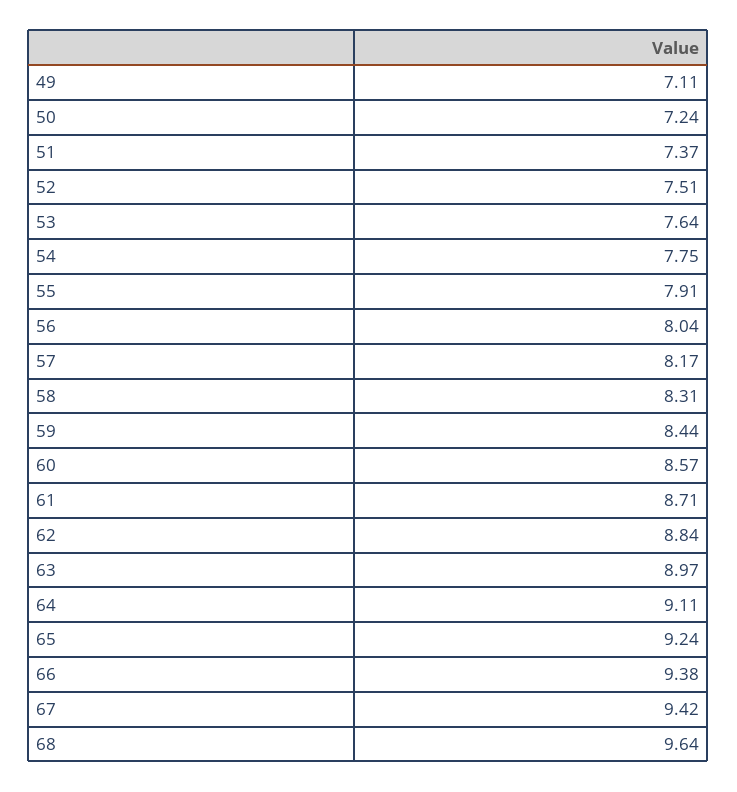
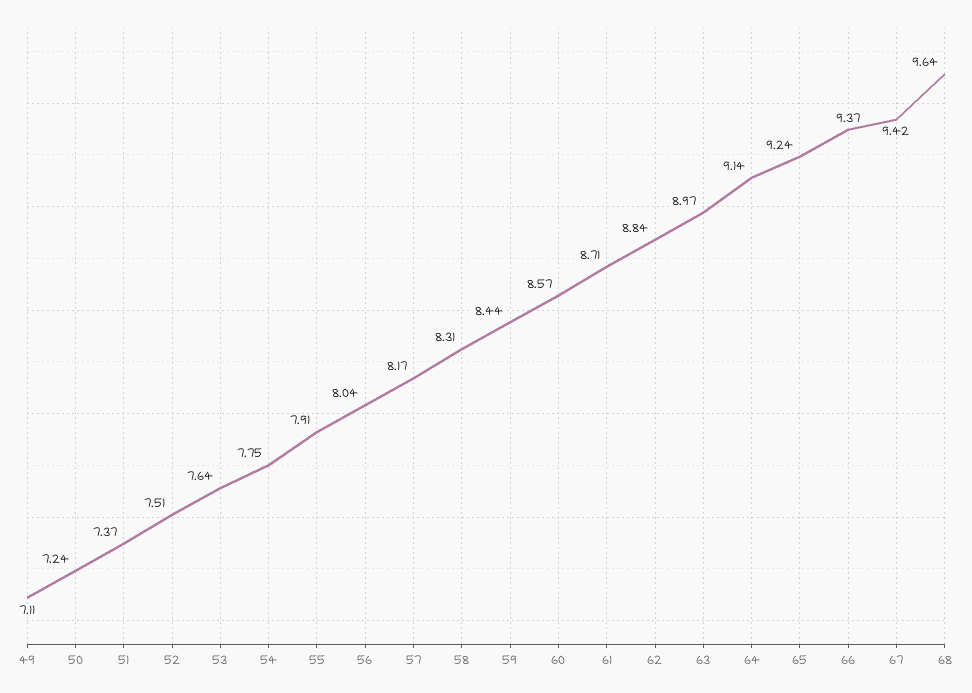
  {
    "49": 7.11,
    "50": 7.24,
    "51": 7.37,
    "52": 7.51,
    "53": 7.64,
    "54": 7.75,
    "55": 7.91,
    "56": 8.04,
    "57": 8.17,
    "58": 8.31,
    "59": 8.44,
    "60": 8.57,
    "61": 8.71,
    "62": 8.84,
    "63": 8.97,
-   "64": 9.11,
+   "64": 9.14,
    "65": 9.24,
-   "66": 9.38,
+   "66": 9.37,
    "67": 9.42,
    "68": 9.64
  }

